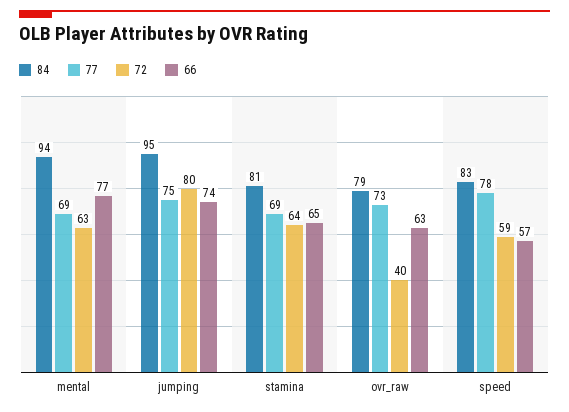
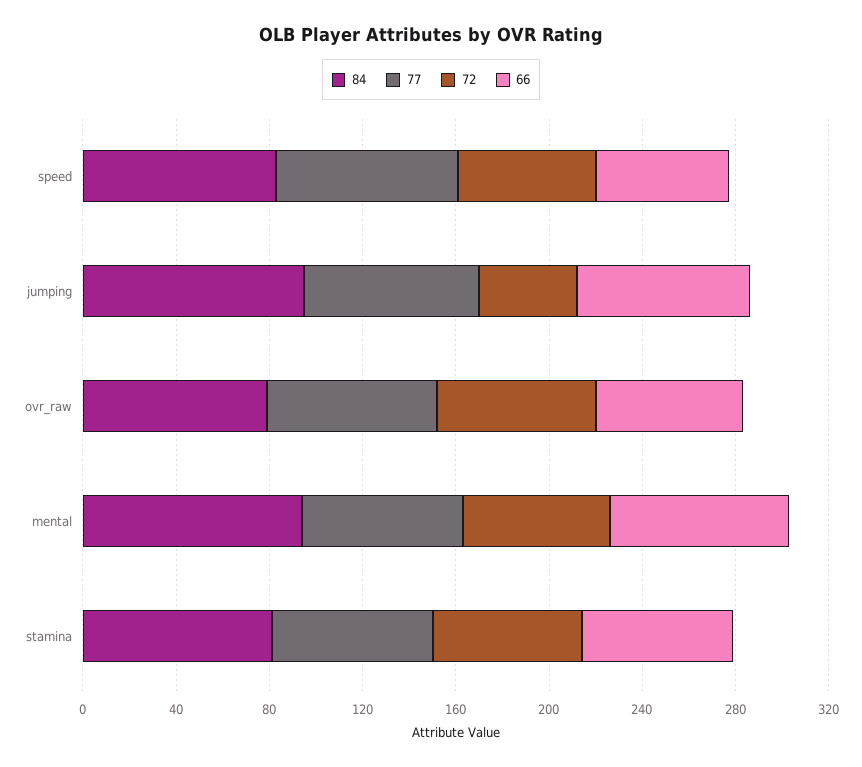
  {
    "84": {
      "mental": 94,
      "jumping": 95,
      "stamina": 81,
      "ovr_raw": 79,
      "speed": 83
    },
    "77": {
      "mental": 69,
      "jumping": 75,
      "stamina": 69,
      "ovr_raw": 73,
      "speed": 78
    },
    "72": {
      "mental": 63,
-     "jumping": 80,
+     "jumping": 40,
      "stamina": 64,
-     "ovr_raw": 40,
+     "ovr_raw": 70,
      "speed": 59
    },
    "66": {
      "mental": 77,
      "jumping": 74,
      "stamina": 65,
      "ovr_raw": 63,
      "speed": 57
    }
  }

